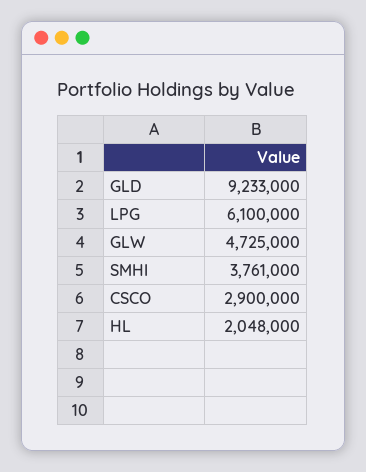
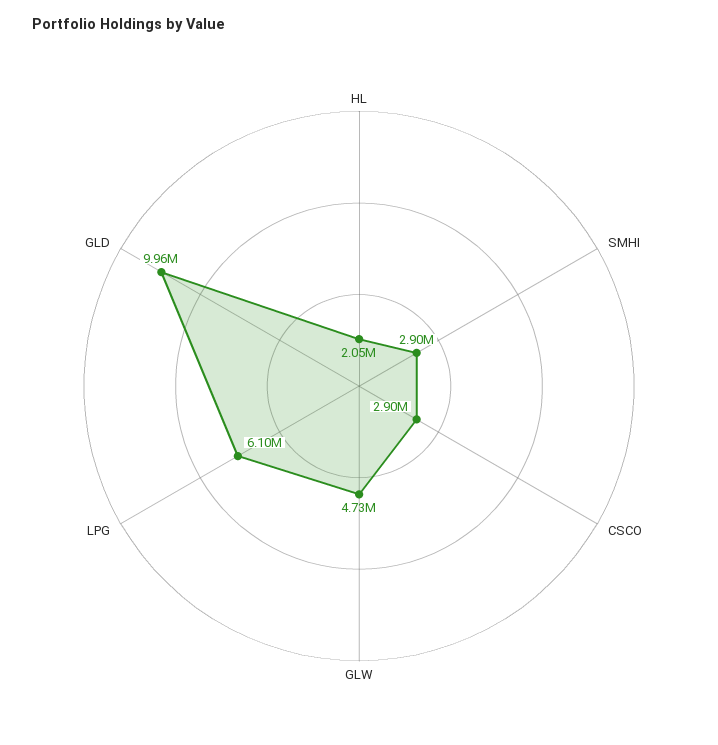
  {
-   "GLD": 9233000,
+   "GLD": 9960000,
    "LPG": 6100000,
    "GLW": 4725000,
-   "SMHI": 3761000,
+   "SMHI": 2900000,
    "CSCO": 2900000,
    "HL": 2048000
  }

